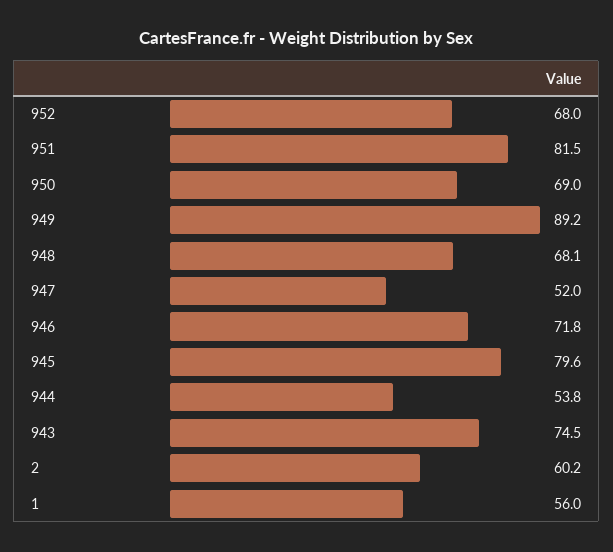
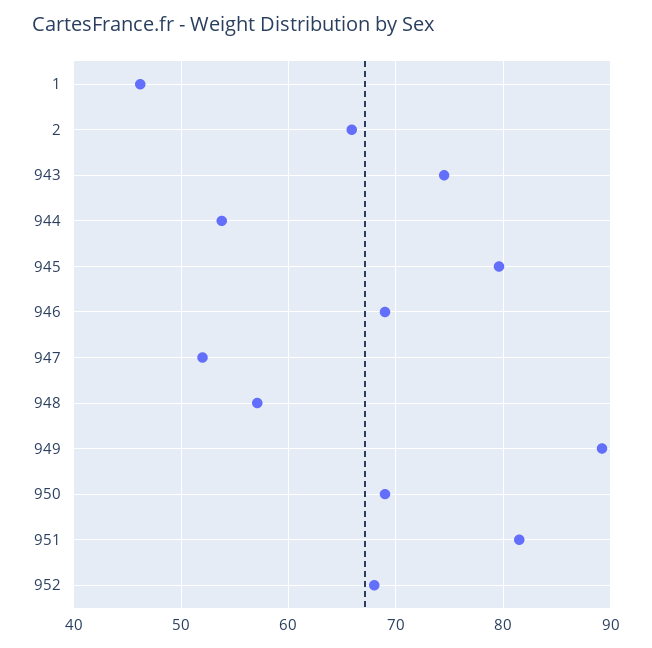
  {
    "952": 68,
    "951": 81.5,
    "950": 69,
    "949": 89.2,
-   "948": 68.1,
+   "948": 57,
    "947": 52,
-   "946": 71.8,
+   "946": 69,
    "945": 79.6,
    "944": 53.8,
    "943": 74.5,
-   "2": 60.2,
+   "2": 66,
-   "1": 56
+   "1": 46
  }

